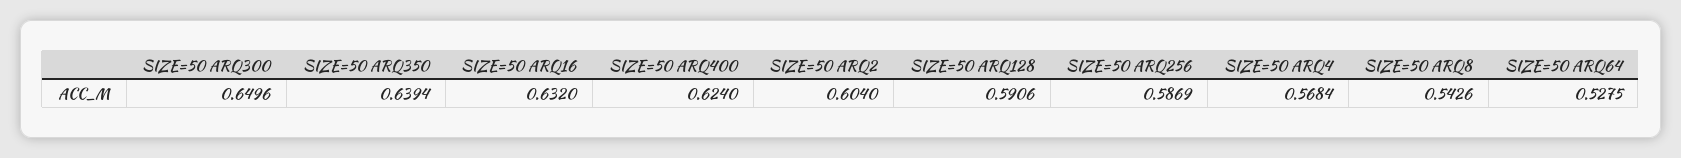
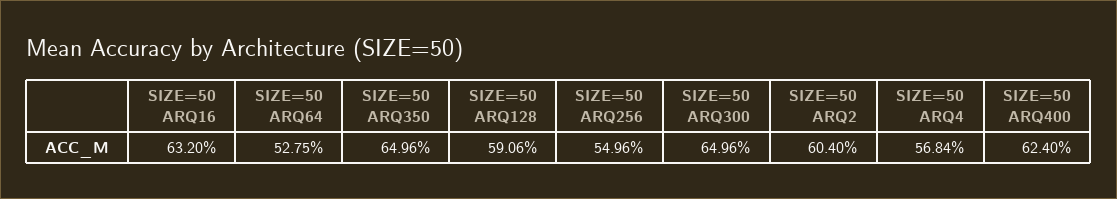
  {
    "SIZE=50 ARQ300": 0.6496,
-   "SIZE=50 ARQ350": 0.6394,
+   "SIZE=50 ARQ350": 0.6496,
    "SIZE=50 ARQ16": 0.632,
    "SIZE=50 ARQ400": 0.624,
    "SIZE=50 ARQ2": 0.604,
    "SIZE=50 ARQ128": 0.5906,
-   "SIZE=50 ARQ256": 0.5869,
+   "SIZE=50 ARQ256": 0.5496,
    "SIZE=50 ARQ4": 0.5684,
-   "SIZE=50 ARQ8": 0.5426,
    "SIZE=50 ARQ64": 0.5275
  }

